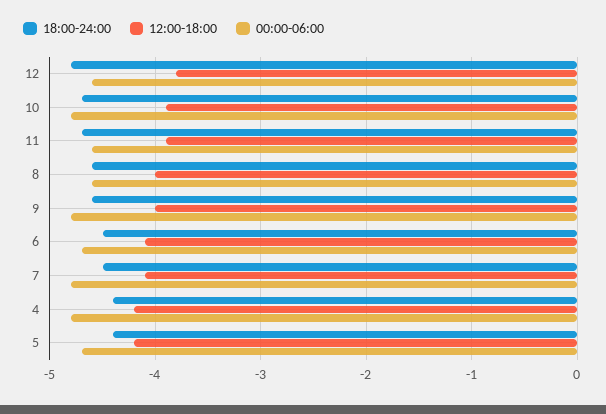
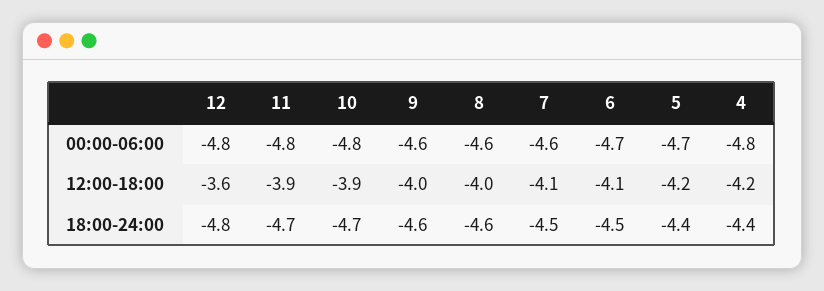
  {
    "18:00-24:00": {
      "12": -4.8,
      "10": -4.7,
      "11": -4.7,
      "8": -4.6,
      "9": -4.6,
      "6": -4.5,
      "7": -4.5,
      "4": -4.4,
      "5": -4.4
    },
    "12:00-18:00": {
-     "12": -3.8,
+     "12": -3.6,
      "10": -3.9,
      "11": -3.9,
      "8": -4,
      "9": -4,
      "6": -4.1,
      "7": -4.1,
      "4": -4.2,
      "5": -4.2
    },
    "00:00-06:00": {
-     "12": -4.6,
+     "12": -4.8,
      "10": -4.8,
-     "11": -4.6,
+     "11": -4.8,
      "8": -4.6,
-     "9": -4.8,
+     "9": -4.6,
      "6": -4.7,
-     "7": -4.8,
+     "7": -4.6,
      "4": -4.8,
      "5": -4.7
    }
  }

